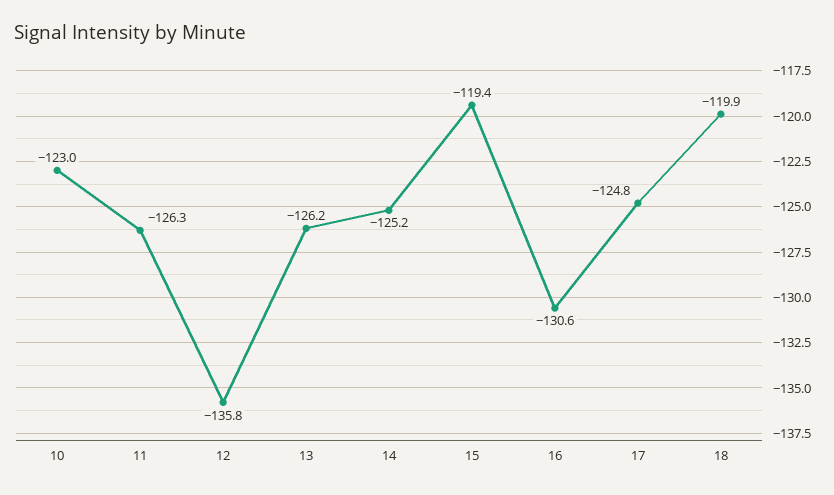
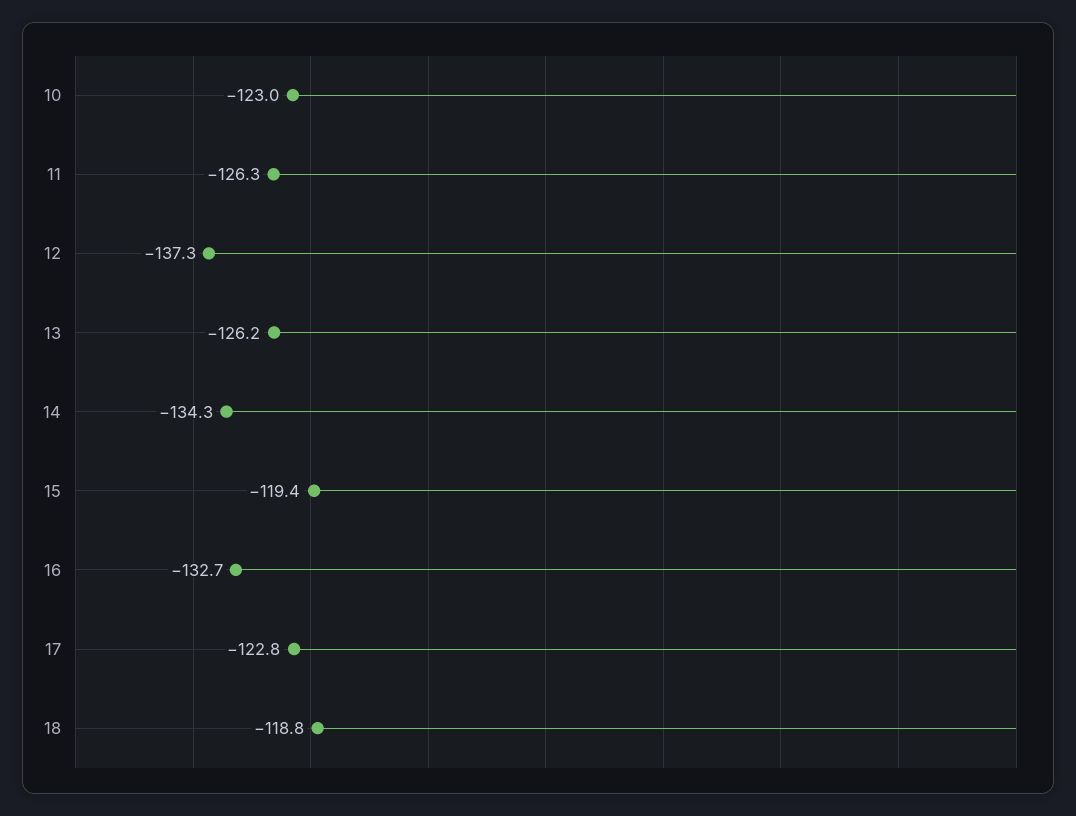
  {
    "10": -123,
    "11": -126.3,
-   "12": -135.8,
+   "12": -137.3,
    "13": -126.2,
-   "14": -125.2,
+   "14": -134.3,
    "15": -119.4,
-   "16": -130.6,
+   "16": -132.7,
-   "17": -124.8,
+   "17": -122.8,
-   "18": -119.9
+   "18": -118.8
  }

